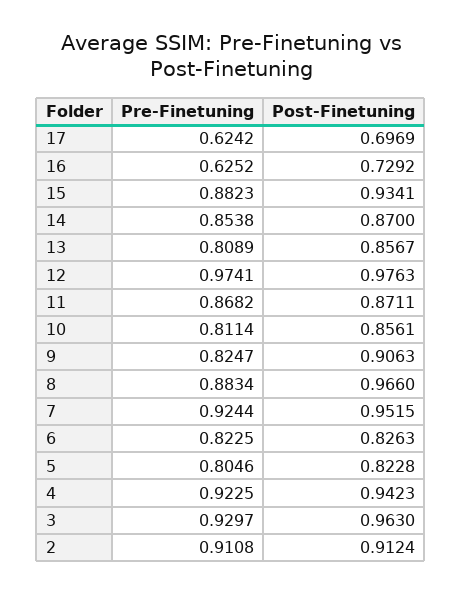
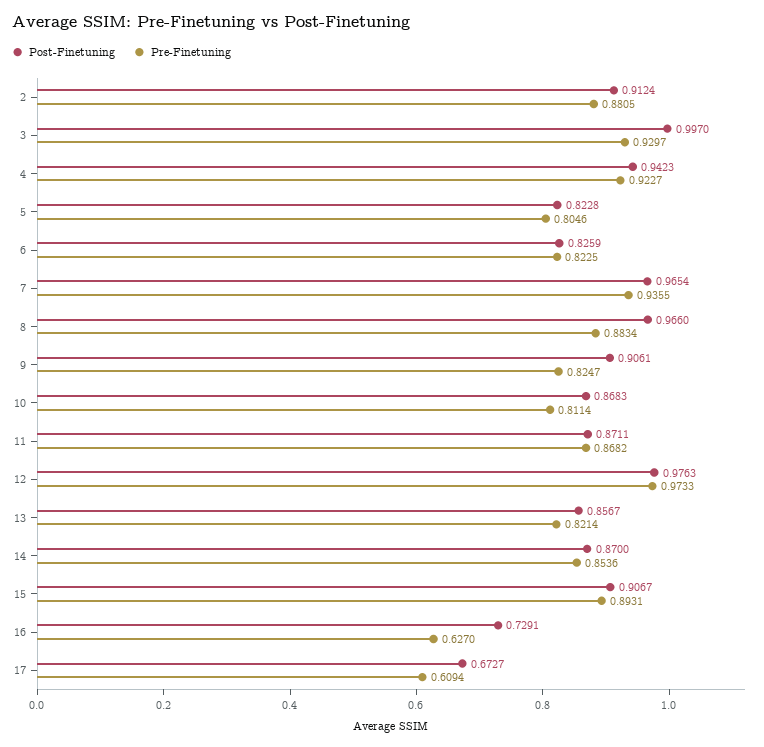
  {
    "Pre-Finetuning": {
-     "17": 0.6242,
+     "17": 0.6094,
-     "16": 0.6252,
+     "16": 0.627,
-     "15": 0.8823,
+     "15": 0.8931,
-     "14": 0.8538,
+     "14": 0.8536,
-     "13": 0.8089,
+     "13": 0.8214,
-     "12": 0.9741,
+     "12": 0.9733,
      "11": 0.8682,
      "10": 0.8114,
      "9": 0.8247,
      "8": 0.8834,
-     "7": 0.9244,
+     "7": 0.9355,
      "6": 0.8225,
      "5": 0.8046,
-     "4": 0.9225,
+     "4": 0.9227,
      "3": 0.9297,
-     "2": 0.9108
+     "2": 0.8805
    },
    "Post-Finetuning": {
-     "17": 0.6969,
+     "17": 0.6727,
-     "16": 0.7292,
+     "16": 0.7291,
-     "15": 0.9341,
+     "15": 0.9067,
      "14": 0.87,
      "13": 0.8567,
      "12": 0.9763,
      "11": 0.8711,
-     "10": 0.8561,
+     "10": 0.8683,
-     "9": 0.9063,
+     "9": 0.9061,
      "8": 0.966,
-     "7": 0.9515,
+     "7": 0.9654,
-     "6": 0.8263,
+     "6": 0.8259,
      "5": 0.8228,
      "4": 0.9423,
-     "3": 0.963,
+     "3": 0.997,
      "2": 0.9124
    }
  }

